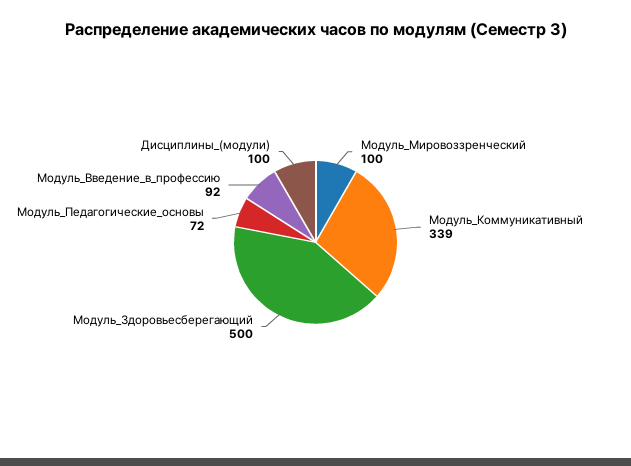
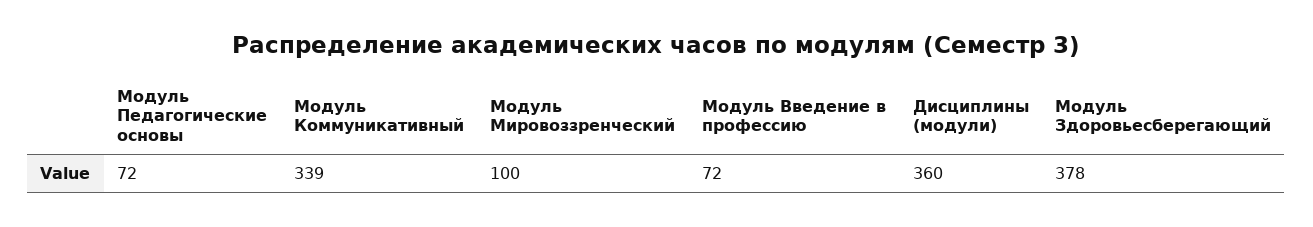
  {
    "Модуль_Мировоззренческий": 100,
    "Модуль_Коммуникативный": 339,
-   "Модуль_Здоровьесберегающий": 500,
+   "Модуль_Здоровьесберегающий": 378,
    "Модуль_Педагогические_основы": 72,
-   "Модуль_Введение_в_профессию": 92,
+   "Модуль_Введение_в_профессию": 72,
-   "Дисциплины_(модули)": 100
+   "Дисциплины_(модули)": 360
  }

